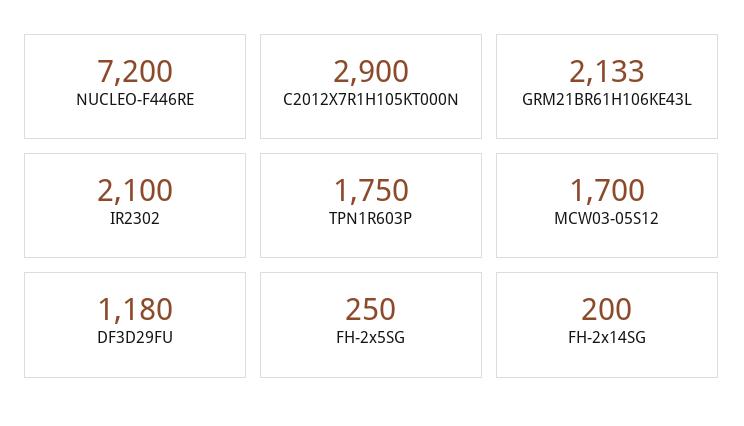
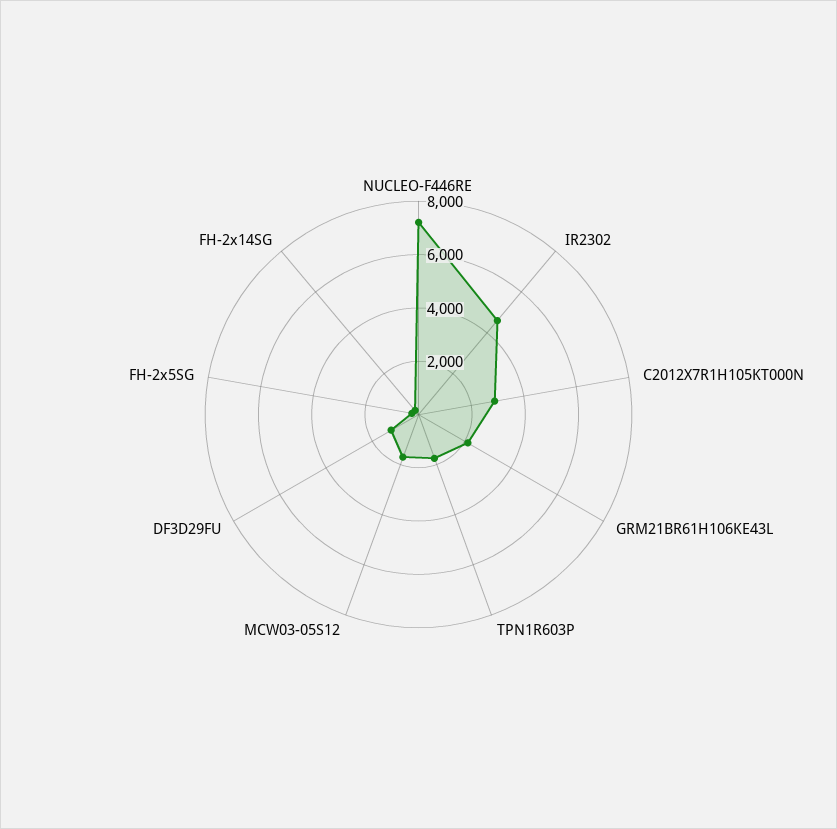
  {
    "NUCLEO-F446RE": 7200,
    "C2012X7R1H105KT000N": 2900,
    "GRM21BR61H106KE43L": 2133,
-   "IR2302": 2100,
+   "IR2302": 4500,
    "TPN1R603P": 1750,
    "MCW03-05S12": 1700,
    "DF3D29FU": 1180,
    "FH-2x5SG": 250,
    "FH-2x14SG": 200
  }

